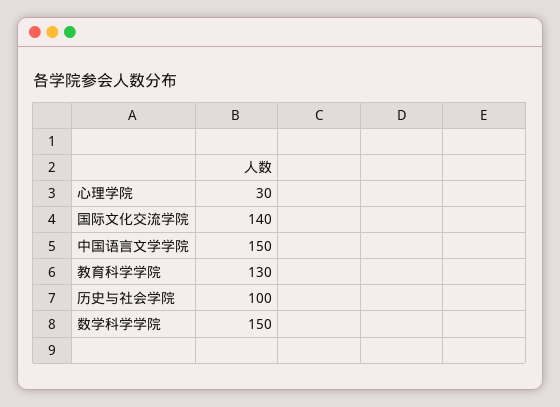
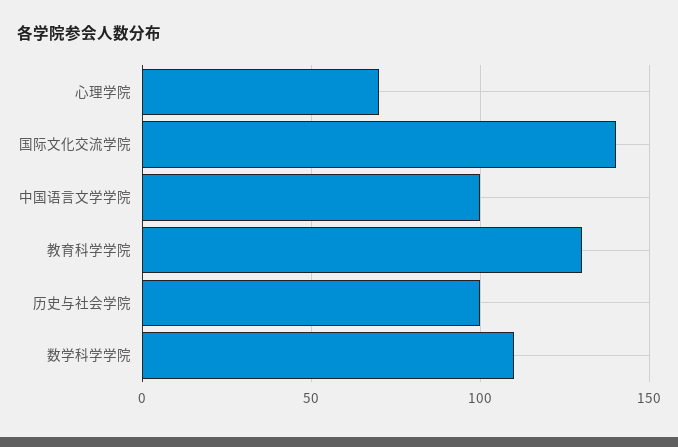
  {
-   "心理学院": 30,
+   "心理学院": 70,
    "国际文化交流学院": 140,
-   "中国语言文学学院": 150,
+   "中国语言文学学院": 100,
    "教育科学学院": 130,
    "历史与社会学院": 100,
-   "数学科学学院": 150
+   "数学科学学院": 110
  }

